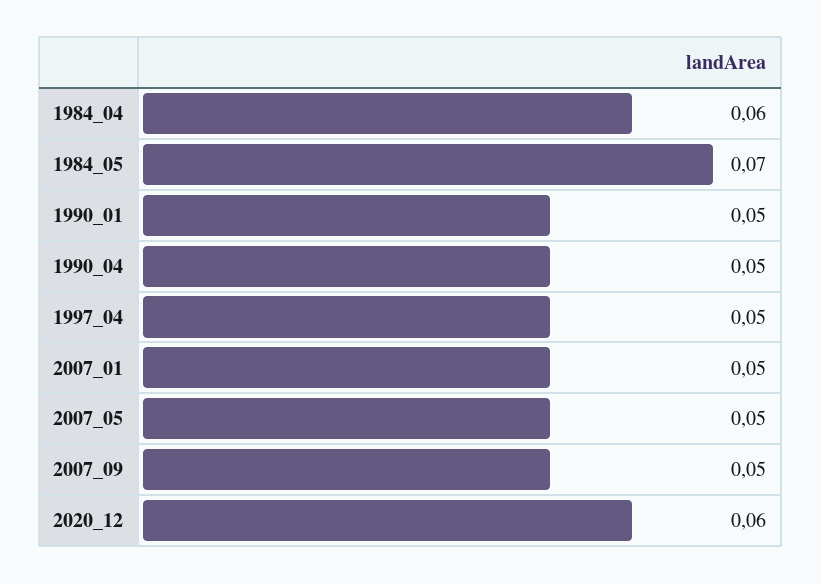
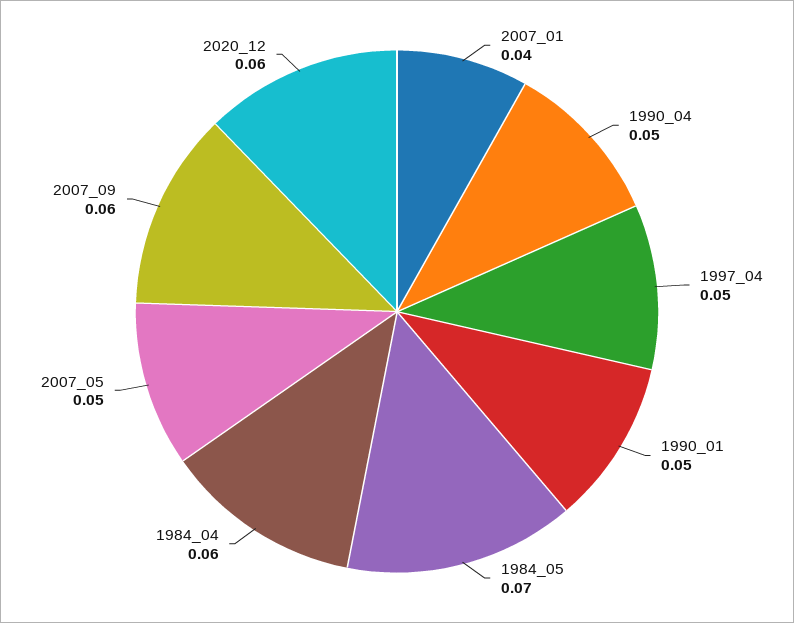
  {
    "1984_04": 0.06,
    "1984_05": 0.07,
    "1990_01": 0.05,
    "1990_04": 0.05,
    "1997_04": 0.05,
-   "2007_01": 0.05,
+   "2007_01": 0.04,
    "2007_05": 0.05,
-   "2007_09": 0.05,
+   "2007_09": 0.06,
    "2020_12": 0.06
  }

